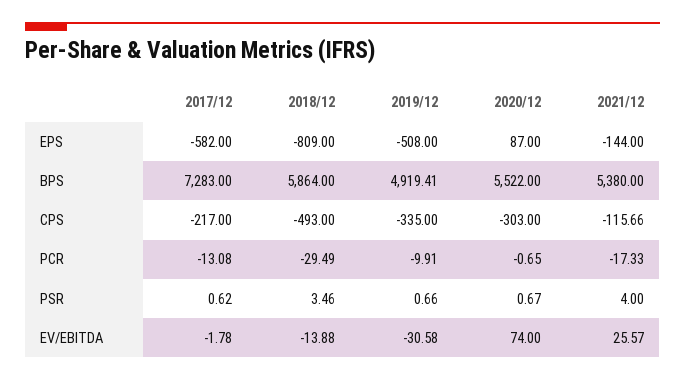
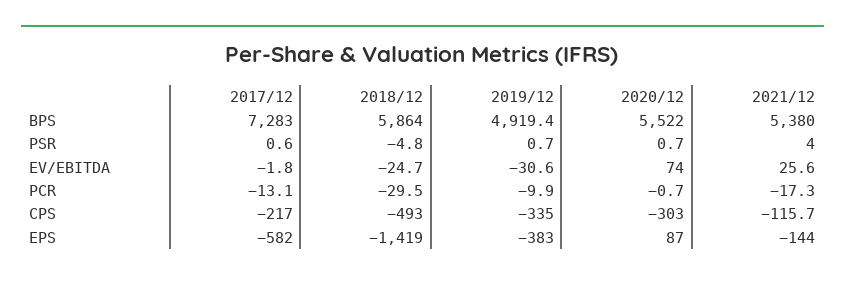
  {
    "2017/12": {
      "EPS": -582,
      "BPS": 7283,
      "CPS": -217,
      "PCR": -13.08,
      "PSR": 0.62,
      "EV/EBITDA": -1.78
    },
    "2018/12": {
-     "EPS": -809,
+     "EPS": -1419,
      "BPS": 5864,
      "CPS": -493,
      "PCR": -29.49,
-     "PSR": 3.46,
+     "PSR": -4.8,
-     "EV/EBITDA": -13.88
+     "EV/EBITDA": -24.7
    },
    "2019/12": {
-     "EPS": -508,
+     "EPS": -383,
      "BPS": 4919.41,
      "CPS": -335,
      "PCR": -9.91,
      "PSR": 0.66,
      "EV/EBITDA": -30.58
    },
    "2020/12": {
      "EPS": 87,
      "BPS": 5522,
      "CPS": -303,
      "PCR": -0.65,
      "PSR": 0.67,
      "EV/EBITDA": 74
    },
    "2021/12": {
      "EPS": -144,
      "BPS": 5380,
      "CPS": -115.66,
      "PCR": -17.33,
      "PSR": 4,
      "EV/EBITDA": 25.57
    }
  }

